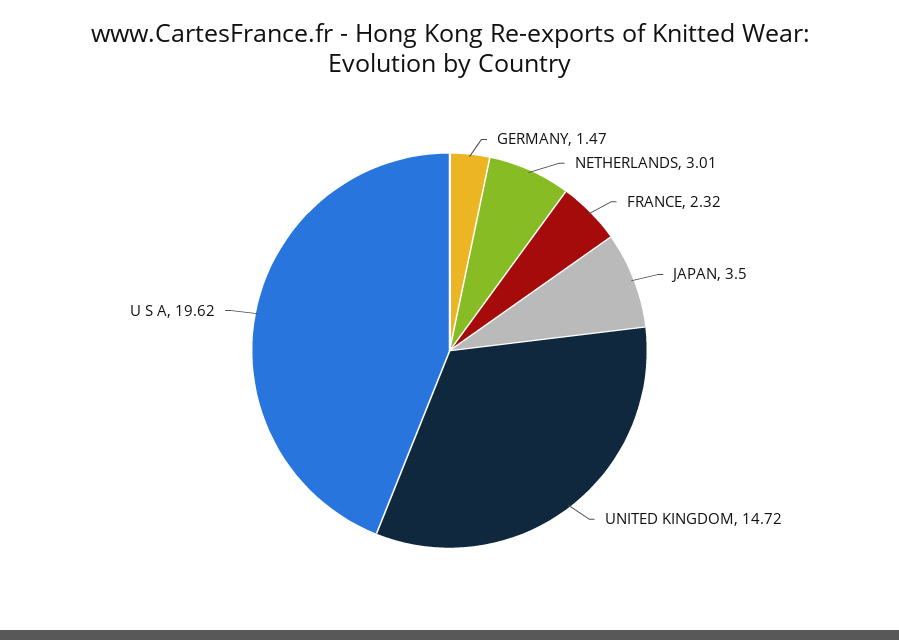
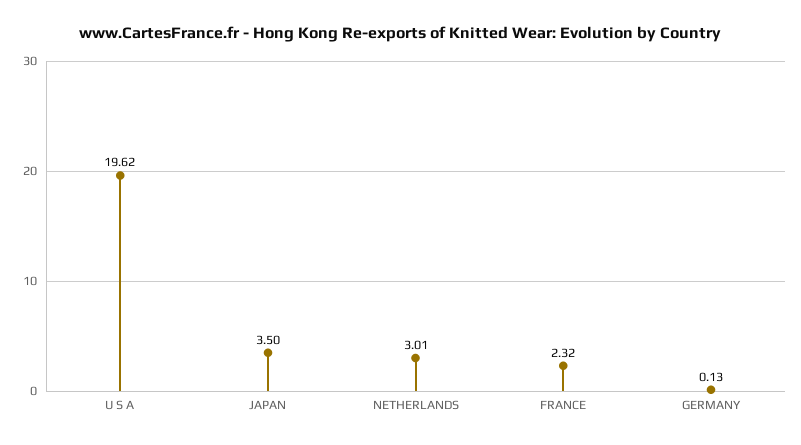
  {
-   "GERMANY": 1.47,
+   "GERMANY": 0.13,
    "NETHERLANDS": 3.01,
    "FRANCE": 2.32,
    "JAPAN": 3.5,
-   "UNITED KINGDOM": 14.72,
    "U S A": 19.62
  }

